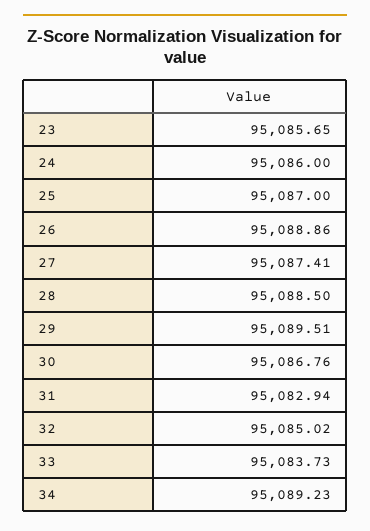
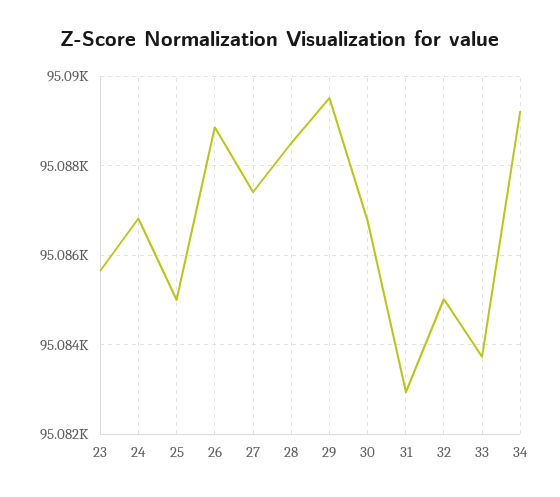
  {
    "23": 95085.65,
-   "24": 95086,
+   "24": 95086.8,
-   "25": 95087,
+   "25": 95085,
    "26": 95088.86,
    "27": 95087.41,
    "28": 95088.5,
    "29": 95089.51,
    "30": 95086.76,
    "31": 95082.94,
    "32": 95085.02,
    "33": 95083.73,
    "34": 95089.23
  }

